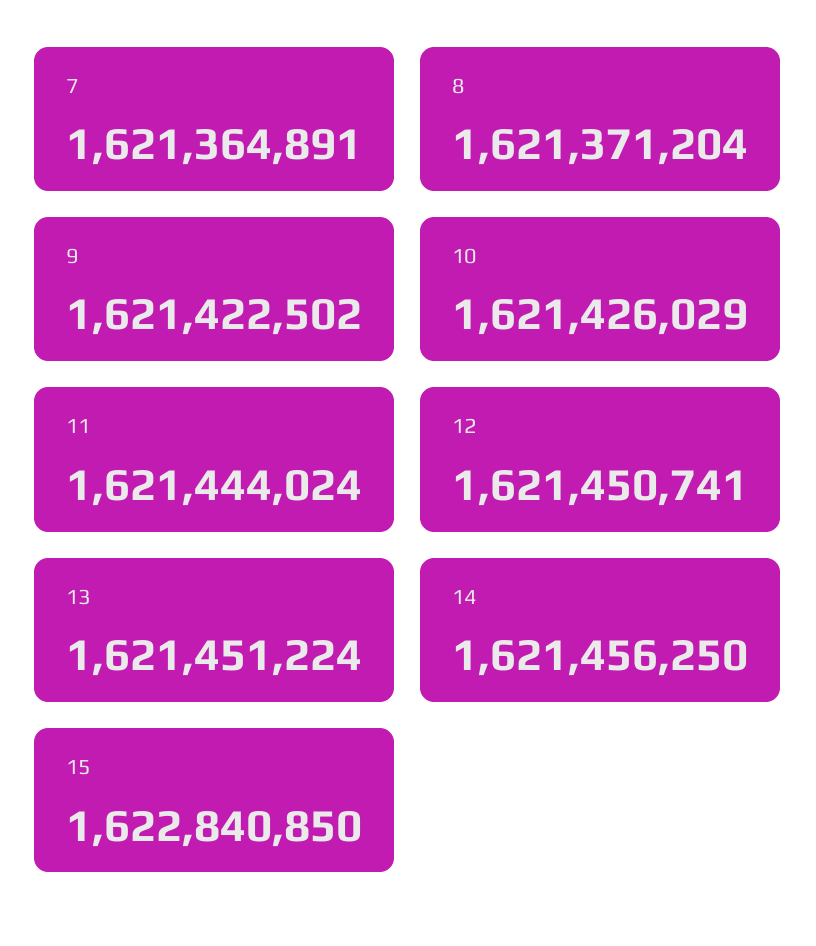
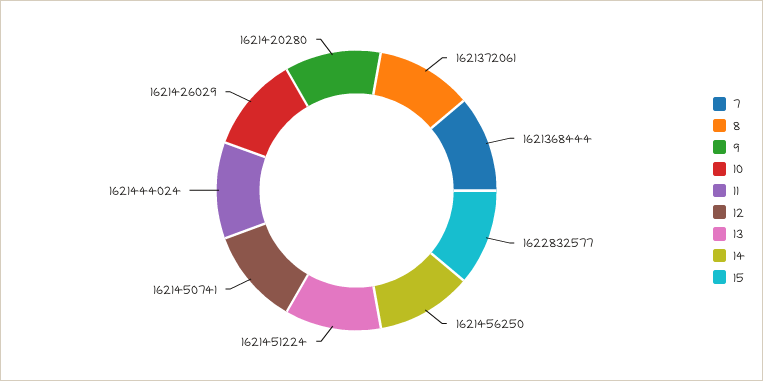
  {
-   "7": 1621364891,
+   "7": 1621368444,
-   "8": 1621371204,
+   "8": 1621372061,
-   "9": 1621422502,
+   "9": 1621420280,
    "10": 1621426029,
    "11": 1621444024,
    "12": 1621450741,
    "13": 1621451224,
    "14": 1621456250,
-   "15": 1622840850
+   "15": 1622832577
  }

